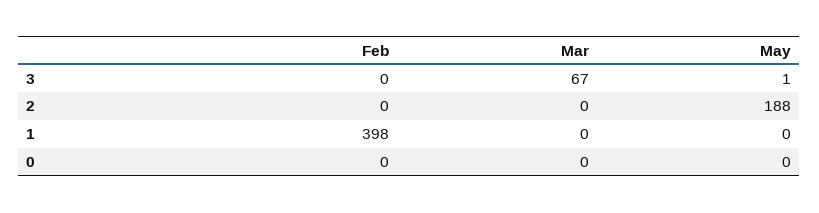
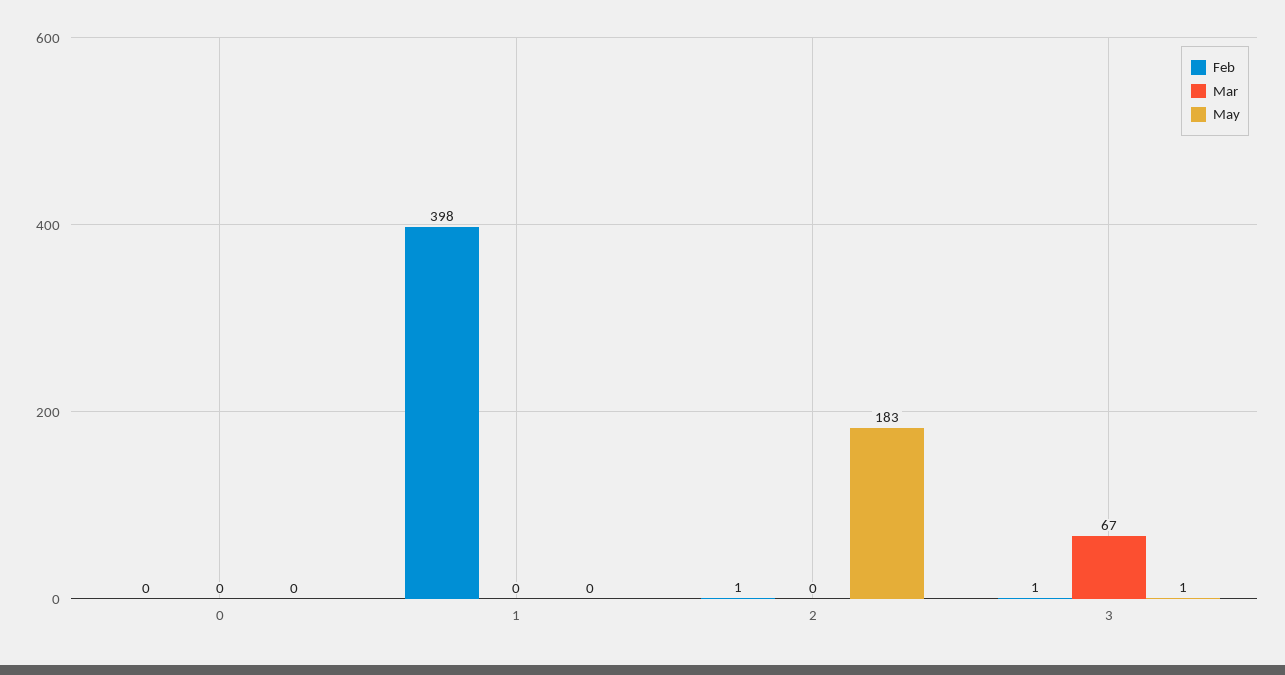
  {
    "Feb": {
-     "3": 0,
+     "3": 1,
-     "2": 0,
+     "2": 1,
      "1": 398,
      "0": 0
    },
    "Mar": {
      "3": 67,
      "2": 0,
      "1": 0,
      "0": 0
    },
    "May": {
      "3": 1,
-     "2": 188,
+     "2": 183,
      "1": 0,
      "0": 0
    }
  }

